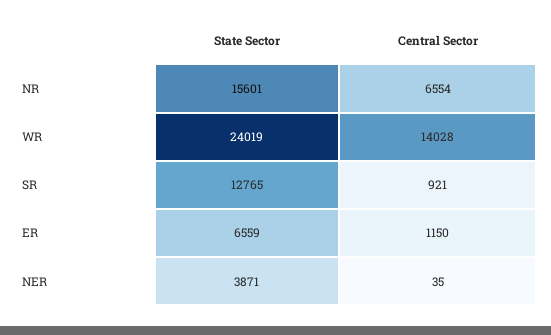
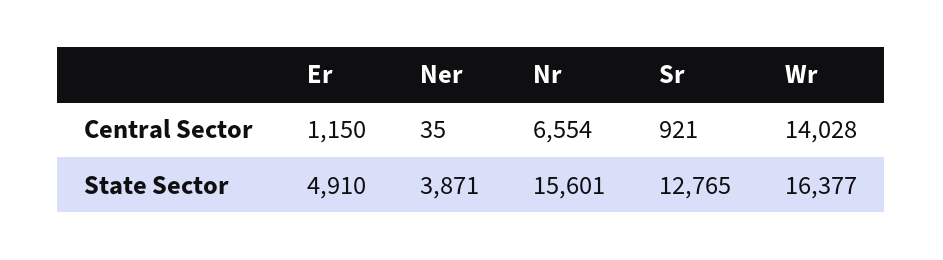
  {
    "State Sector": {
      "NR": 15601,
-     "WR": 24019,
+     "WR": 16377,
      "SR": 12765,
-     "ER": 6559,
+     "ER": 4910,
      "NER": 3871
    },
    "Central Sector": {
      "NR": 6554,
      "WR": 14028,
      "SR": 921,
      "ER": 1150,
      "NER": 35
    }
  }

